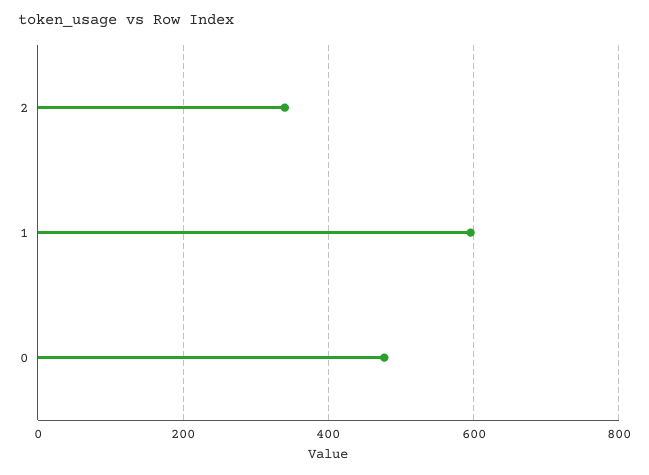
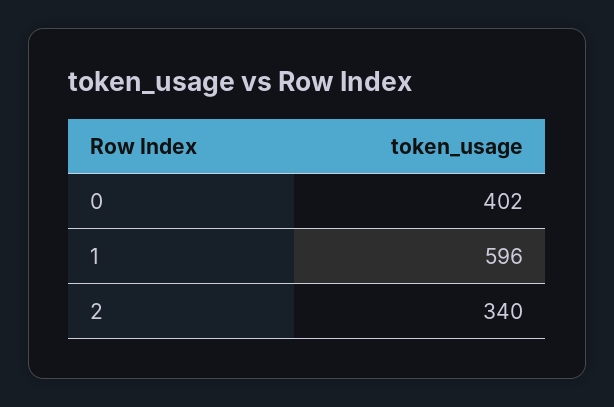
  {
    "2": 340,
    "1": 596,
-   "0": 480
+   "0": 402
  }

